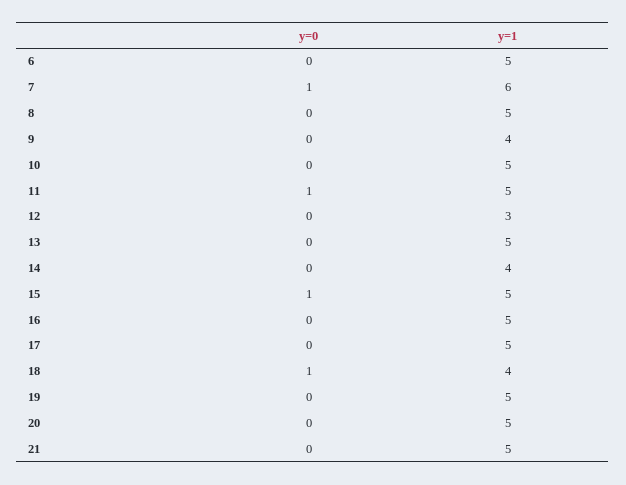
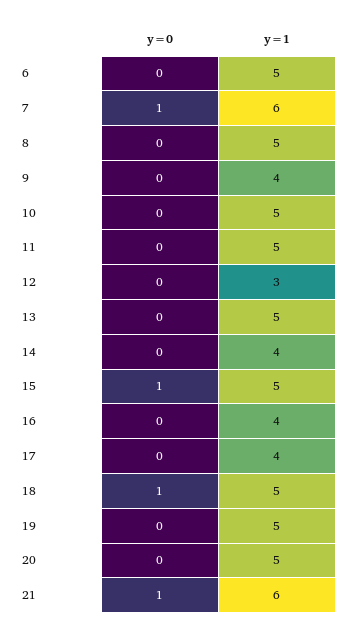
  {
    "y=0": {
      "6": 0,
      "7": 1,
      "8": 0,
      "9": 0,
      "10": 0,
-     "11": 1,
+     "11": 0,
      "12": 0,
      "13": 0,
      "14": 0,
      "15": 1,
      "16": 0,
      "17": 0,
      "18": 1,
      "19": 0,
      "20": 0,
-     "21": 0
+     "21": 1
    },
    "y=1": {
      "6": 5,
      "7": 6,
      "8": 5,
      "9": 4,
      "10": 5,
      "11": 5,
      "12": 3,
      "13": 5,
      "14": 4,
      "15": 5,
-     "16": 5,
+     "16": 4,
-     "17": 5,
+     "17": 4,
-     "18": 4,
+     "18": 5,
      "19": 5,
      "20": 5,
-     "21": 5
+     "21": 6
    }
  }

